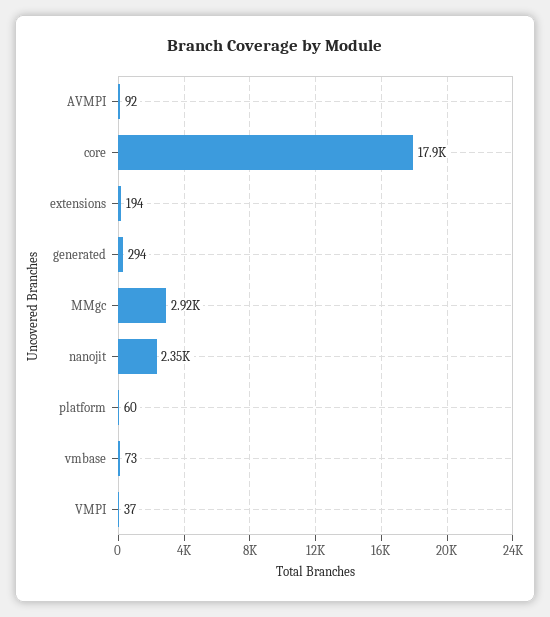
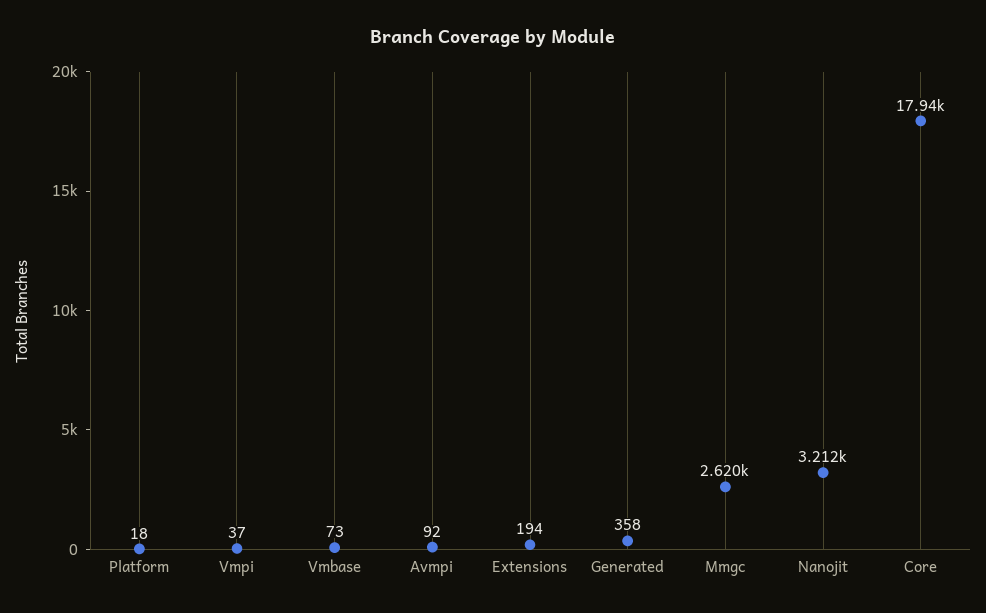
  {
    "AVMPI": 92,
    "core": 17940,
    "extensions": 194,
-   "generated": 294,
+   "generated": 358,
-   "MMgc": 2920,
+   "MMgc": 2620,
-   "nanojit": 2350,
+   "nanojit": 3212,
-   "platform": 60,
+   "platform": 18,
    "vmbase": 73,
    "VMPI": 37
  }

